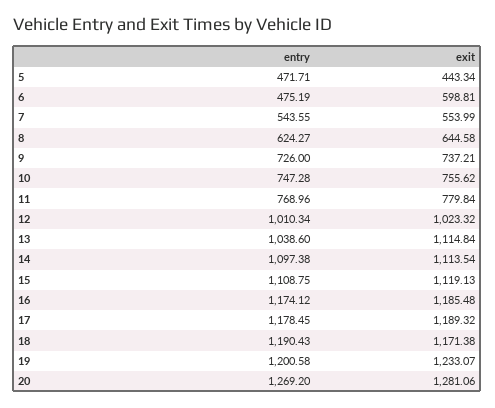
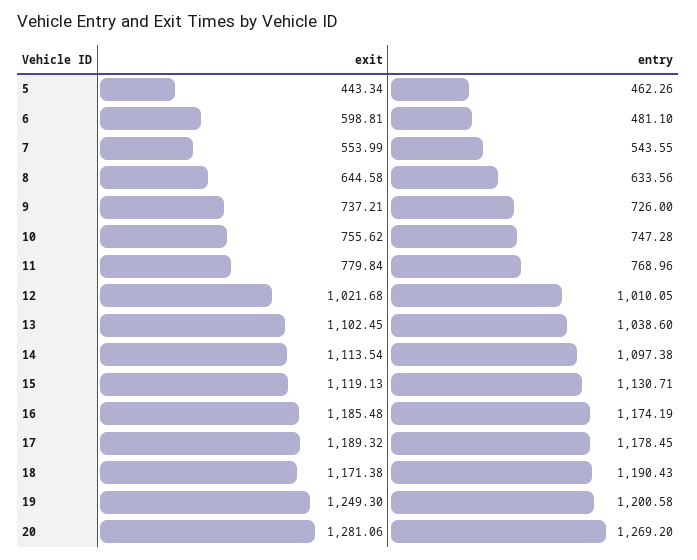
  {
    "entry": {
-     "5": 471.71,
+     "5": 462.26,
-     "6": 475.19,
+     "6": 481.1,
      "7": 543.55,
-     "8": 624.27,
+     "8": 633.56,
      "9": 726,
      "10": 747.28,
      "11": 768.96,
-     "12": 1010.34,
+     "12": 1010.05,
      "13": 1038.6,
      "14": 1097.38,
-     "15": 1108.75,
+     "15": 1130.71,
-     "16": 1174.12,
+     "16": 1174.19,
      "17": 1178.45,
      "18": 1190.43,
      "19": 1200.58,
      "20": 1269.2
    },
    "exit": {
      "5": 443.34,
      "6": 598.81,
      "7": 553.99,
      "8": 644.58,
      "9": 737.21,
      "10": 755.62,
      "11": 779.84,
-     "12": 1023.32,
+     "12": 1021.68,
-     "13": 1114.84,
+     "13": 1102.45,
      "14": 1113.54,
      "15": 1119.13,
      "16": 1185.48,
      "17": 1189.32,
      "18": 1171.38,
-     "19": 1233.07,
+     "19": 1249.3,
      "20": 1281.06
    }
  }

